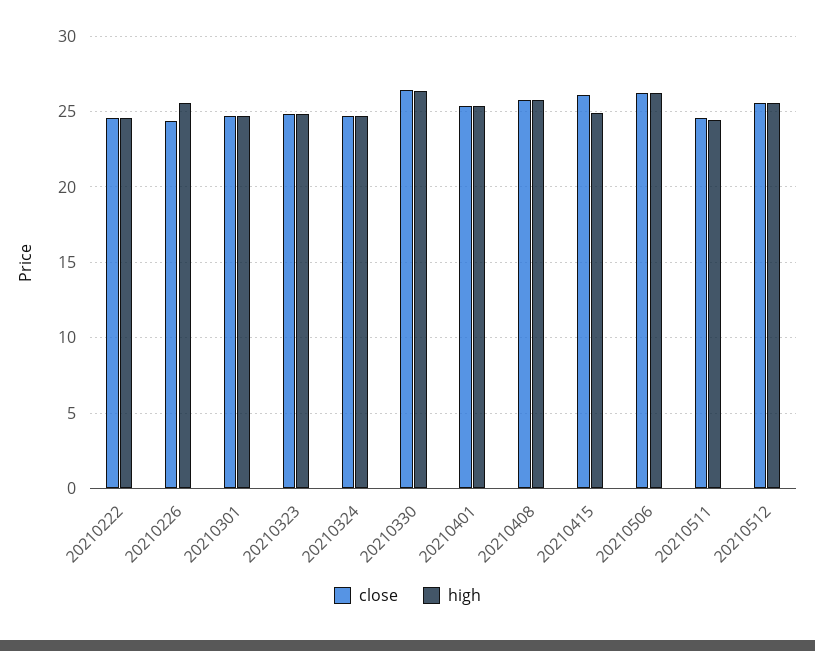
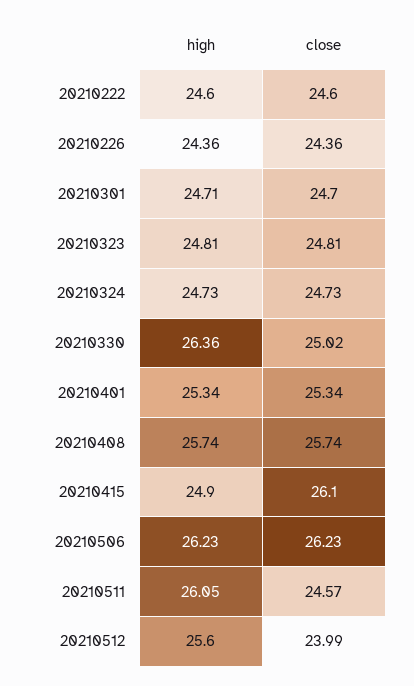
  {
    "close": {
      "20210222": 24.6,
      "20210226": 24.36,
      "20210301": 24.7,
      "20210323": 24.81,
      "20210324": 24.73,
-     "20210330": 26.5,
+     "20210330": 25.02,
      "20210401": 25.34,
      "20210408": 25.74,
      "20210415": 26.1,
      "20210506": 26.23,
      "20210511": 24.57,
-     "20210512": 25.5
+     "20210512": 23.99
    },
    "high": {
      "20210222": 24.6,
-     "20210226": 25.5,
+     "20210226": 24.36,
      "20210301": 24.71,
      "20210323": 24.81,
      "20210324": 24.73,
      "20210330": 26.36,
      "20210401": 25.34,
      "20210408": 25.74,
      "20210415": 24.9,
      "20210506": 26.23,
-     "20210511": 24.5,
+     "20210511": 26.05,
      "20210512": 25.6
    }
  }

